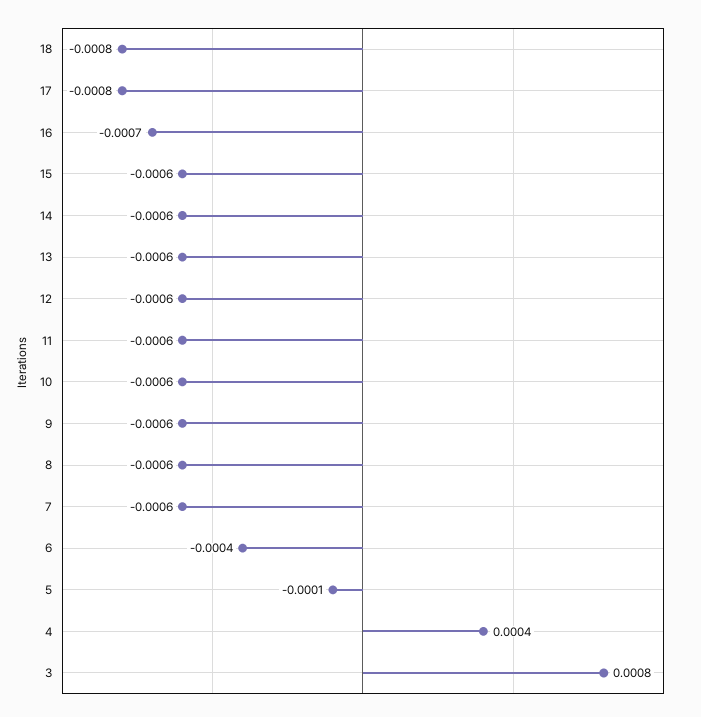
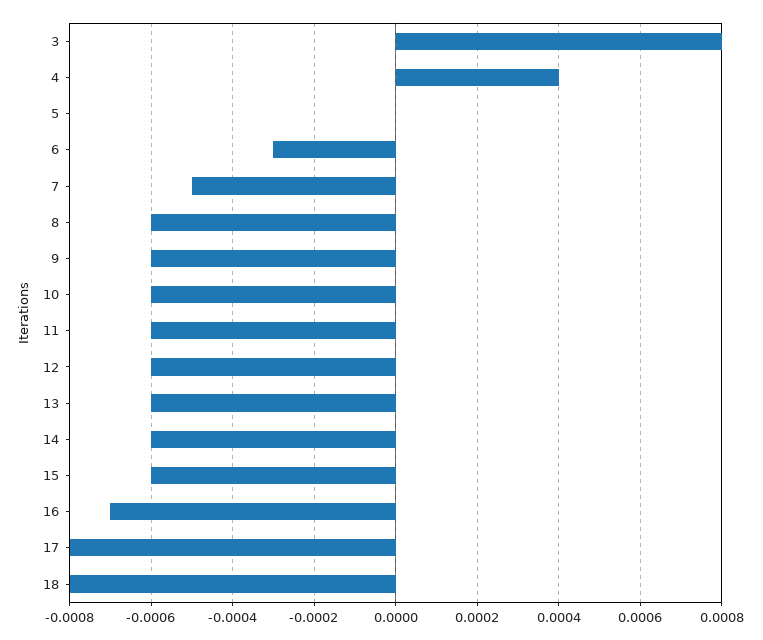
  {
    "18": -0.0008,
    "17": -0.0008,
    "16": -0.0007,
    "15": -0.0006,
    "14": -0.0006,
    "13": -0.0006,
    "12": -0.0006,
    "11": -0.0006,
    "10": -0.0006,
    "9": -0.0006,
    "8": -0.0006,
-   "7": -0.0006,
+   "7": -0.0005,
-   "6": -0.0004,
+   "6": -0.0003,
-   "5": -0.0001,
+   "5": 0,
    "4": 0.0004,
    "3": 0.0008
  }

